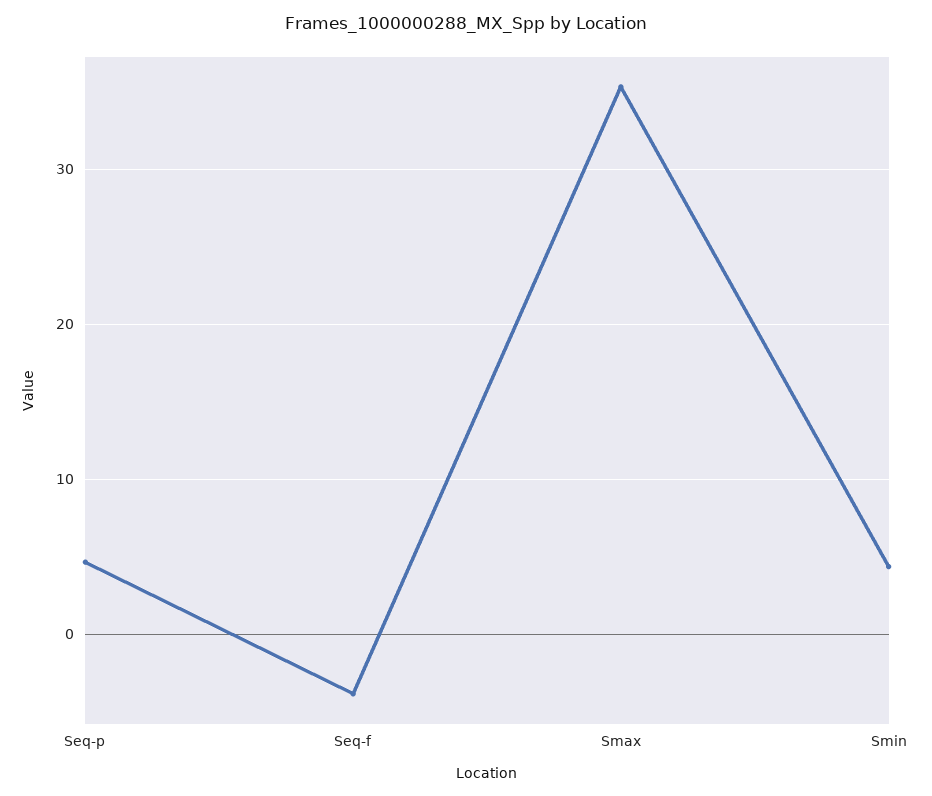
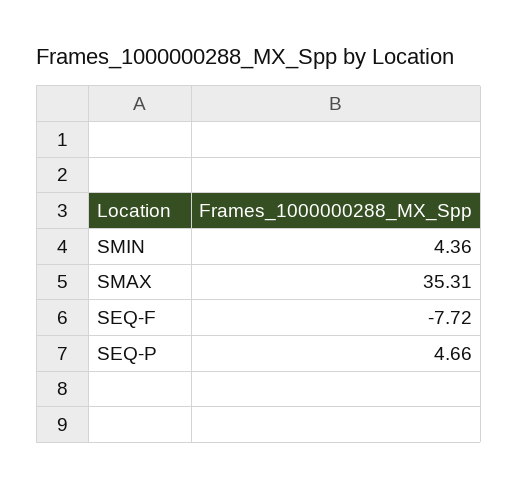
  {
    "Seq-p": 4.66,
-   "Seq-f": -4,
+   "Seq-f": -7.72,
    "Smax": 35.31,
    "Smin": 4.36
  }

